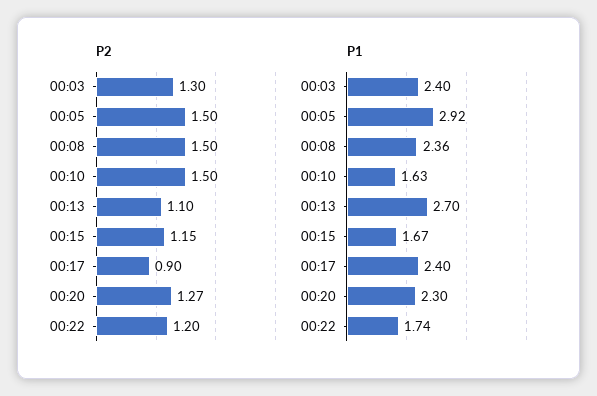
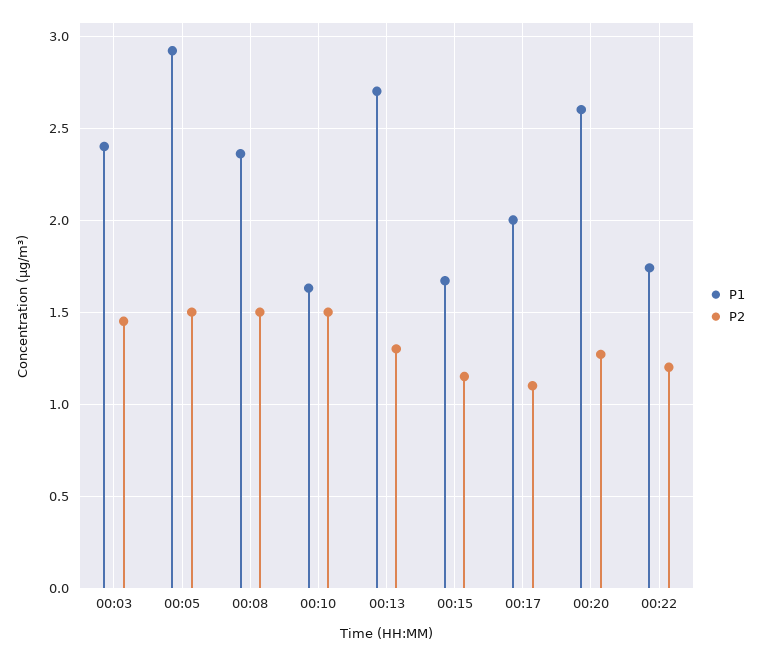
  {
    "P2": {
-     "00:03": 1.3,
+     "00:03": 1.45,
      "00:05": 1.5,
      "00:08": 1.5,
      "00:10": 1.5,
-     "00:13": 1.1,
+     "00:13": 1.3,
      "00:15": 1.15,
-     "00:17": 0.9,
+     "00:17": 1.1,
      "00:20": 1.27,
      "00:22": 1.2
    },
    "P1": {
      "00:03": 2.4,
      "00:05": 2.92,
      "00:08": 2.36,
      "00:10": 1.63,
      "00:13": 2.7,
      "00:15": 1.67,
-     "00:17": 2.4,
+     "00:17": 2,
-     "00:20": 2.3,
+     "00:20": 2.6,
      "00:22": 1.74
    }
  }

